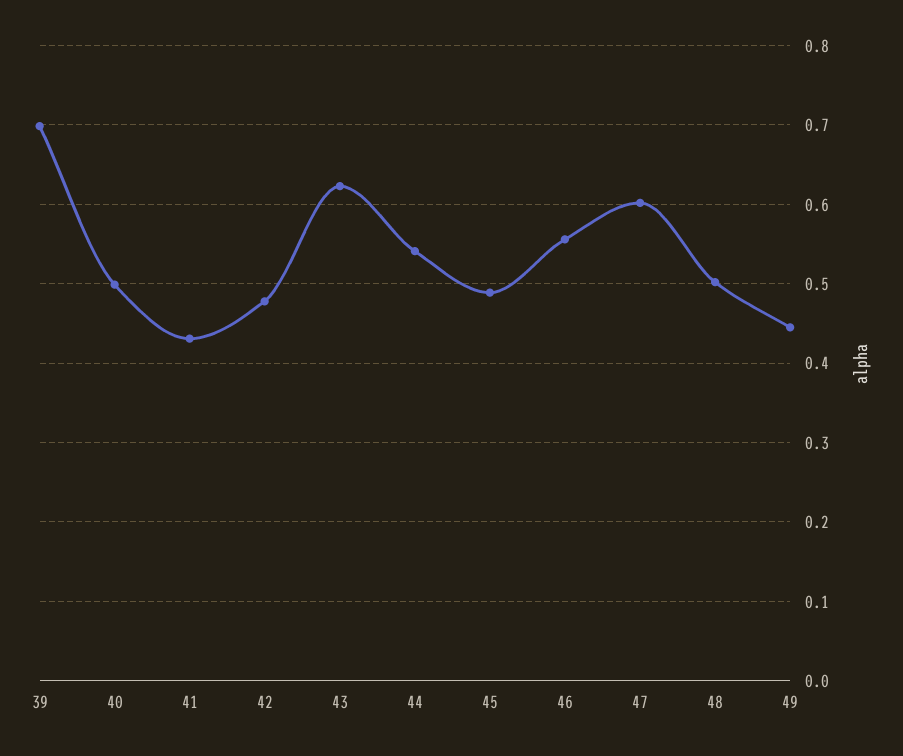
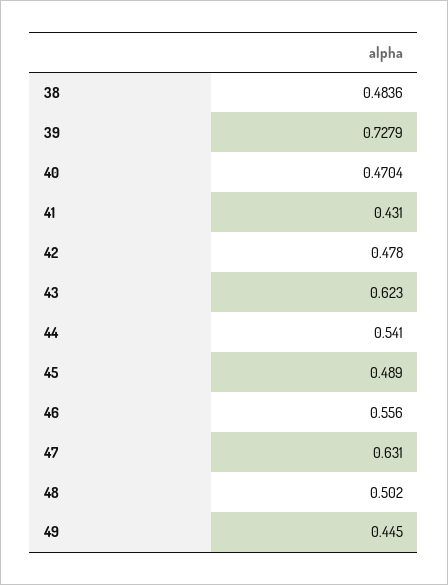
  {
-   "39": 0.7,
+   "39": 0.7279,
-   "40": 0.5,
+   "40": 0.4704,
    "41": 0.431,
    "42": 0.478,
    "43": 0.623,
    "44": 0.541,
    "45": 0.489,
    "46": 0.556,
-   "47": 0.6,
+   "47": 0.631,
    "48": 0.502,
-   "49": 0.445
+   "49": 0.445,
+   "38": 0.4836
  }

